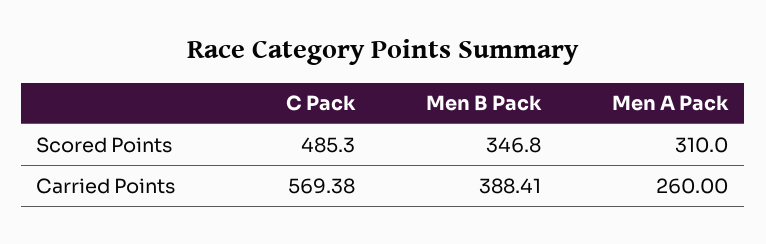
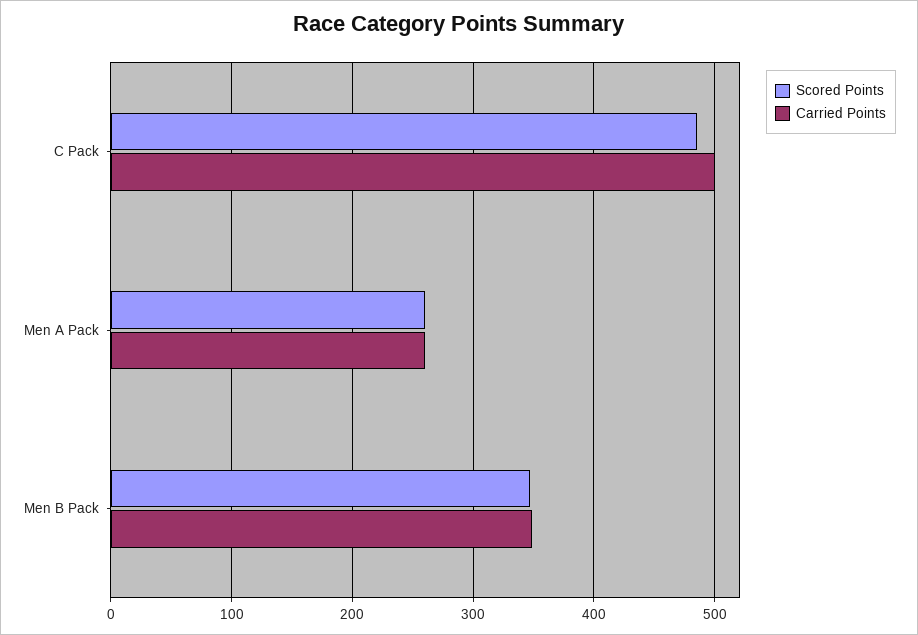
  {
    "Scored Points": {
      "C Pack": 485.3,
      "Men B Pack": 346.8,
-     "Men A Pack": 310
+     "Men A Pack": 260
    },
    "Carried Points": {
-     "C Pack": 569.38,
+     "C Pack": 500,
-     "Men B Pack": 388.41,
+     "Men B Pack": 350,
      "Men A Pack": 260
    }
  }

